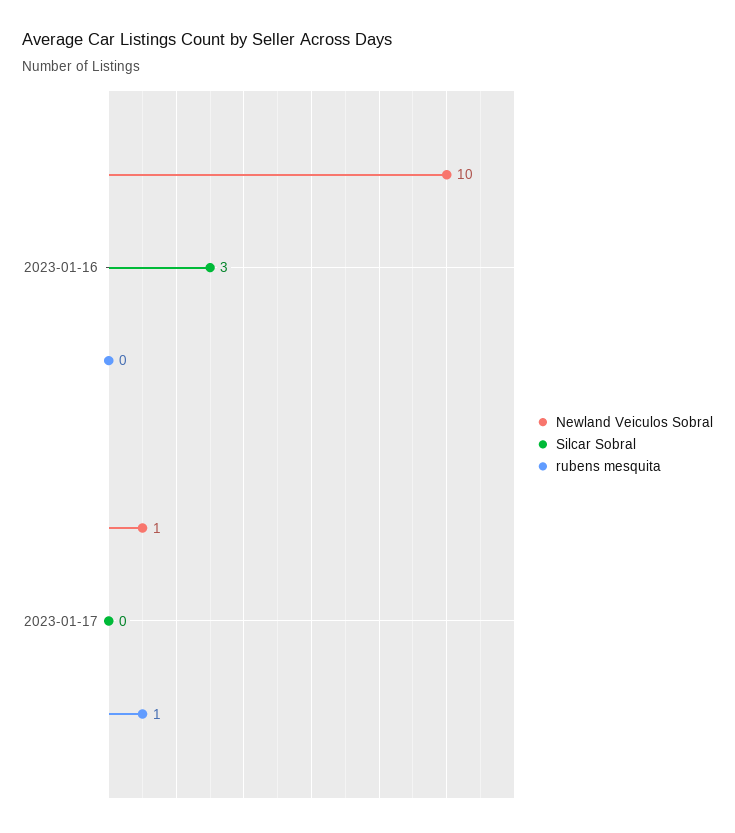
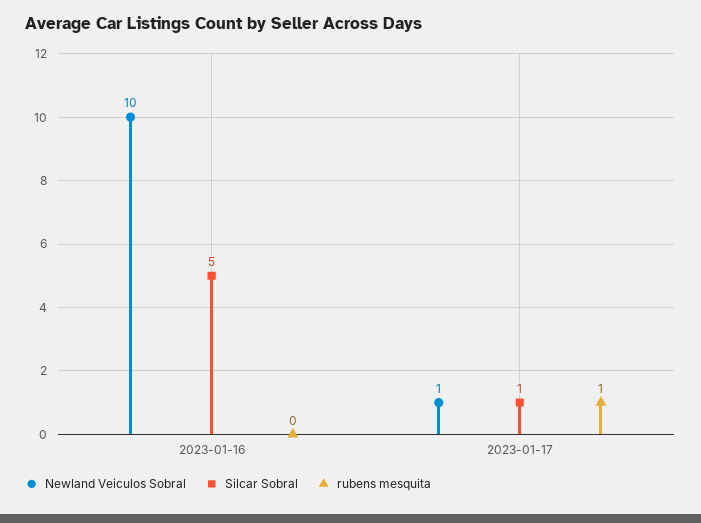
  {
    "Newland Veiculos Sobral": {
      "2023-01-16": 10,
      "2023-01-17": 1
    },
    "Silcar Sobral": {
-     "2023-01-16": 3,
+     "2023-01-16": 5,
-     "2023-01-17": 0
+     "2023-01-17": 1
    },
    "rubens mesquita": {
      "2023-01-16": 0,
      "2023-01-17": 1
    }
  }

